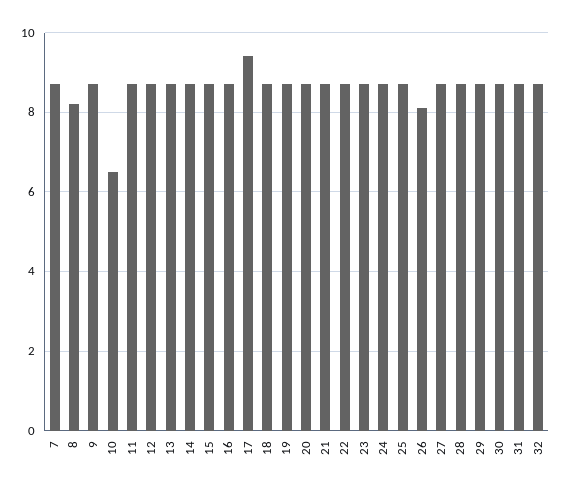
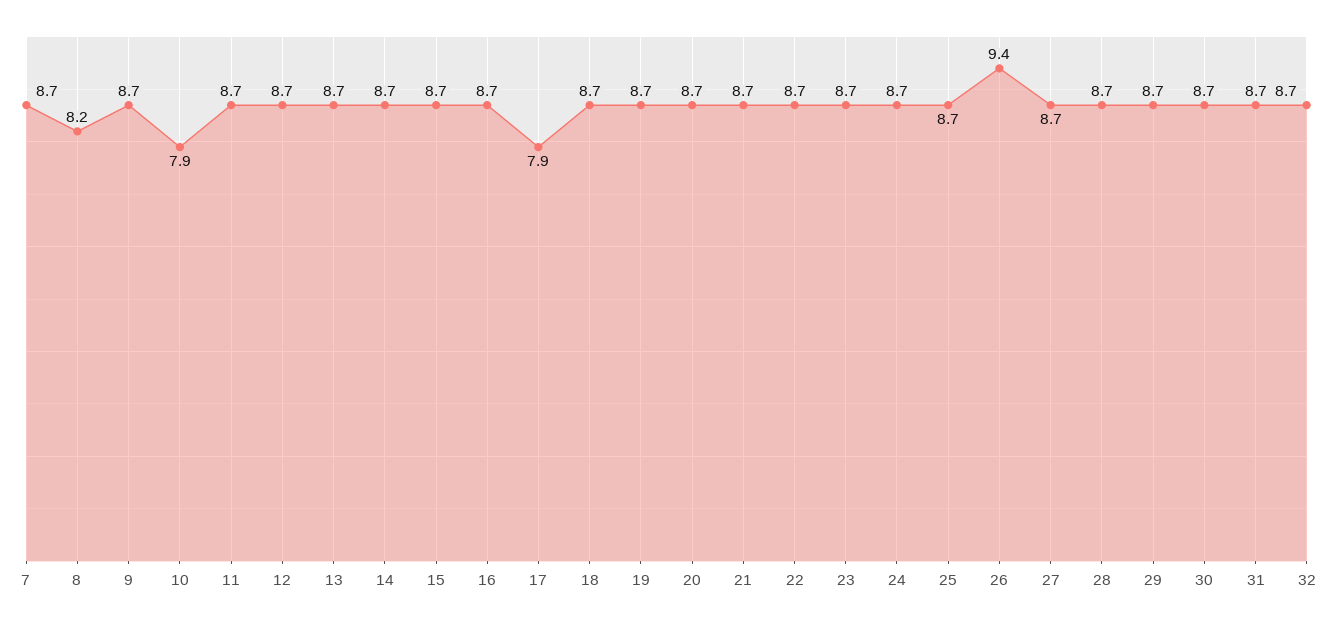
  {
    "7": 8.7,
    "8": 8.2,
    "9": 8.7,
-   "10": 6.5,
+   "10": 7.9,
    "11": 8.7,
    "12": 8.7,
    "13": 8.7,
    "14": 8.7,
    "15": 8.7,
    "16": 8.7,
-   "17": 9.5,
+   "17": 7.9,
    "18": 8.7,
    "19": 8.7,
    "20": 8.7,
    "21": 8.7,
    "22": 8.7,
    "23": 8.7,
    "24": 8.7,
    "25": 8.7,
-   "26": 8,
+   "26": 9.4,
    "27": 8.7,
    "28": 8.7,
    "29": 8.7,
    "30": 8.7,
    "31": 8.7,
    "32": 8.7
  }

